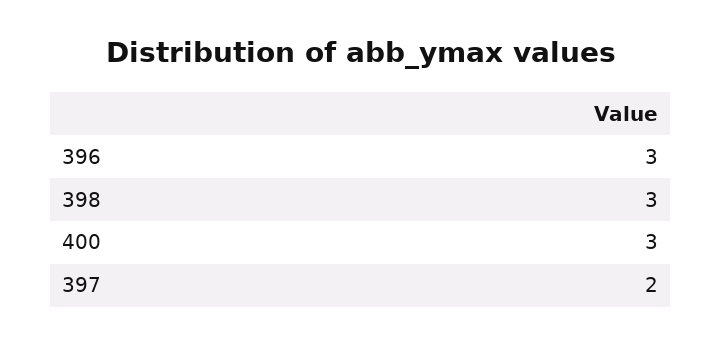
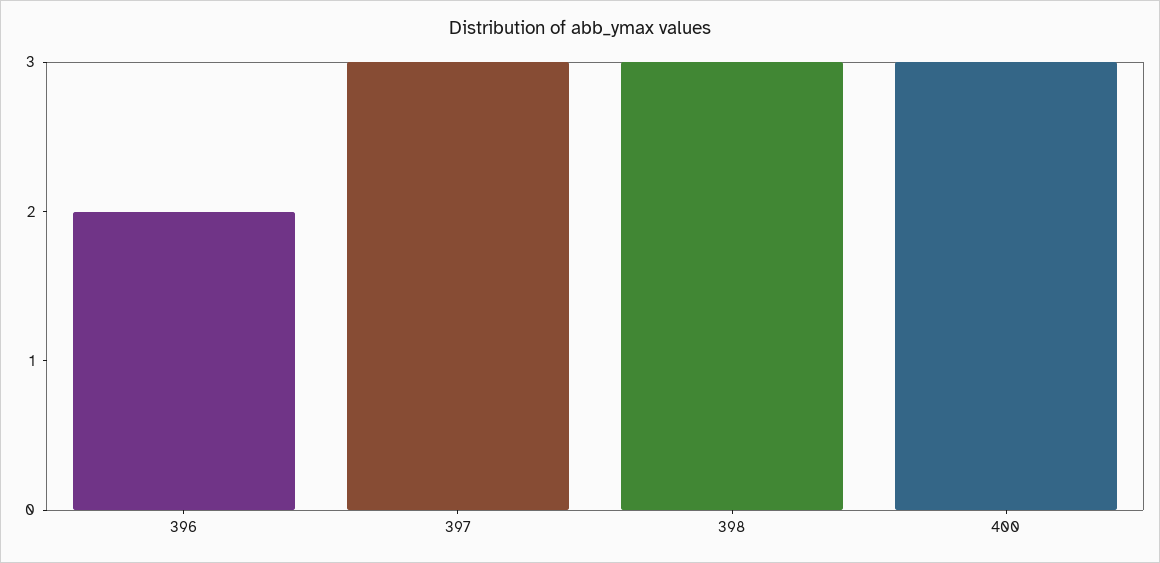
  {
-   "396": 3,
+   "396": 2,
    "398": 3,
    "400": 3,
-   "397": 2
+   "397": 3
  }

